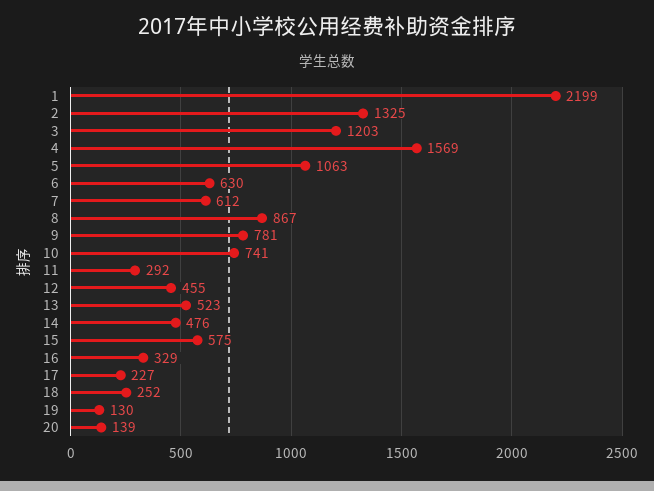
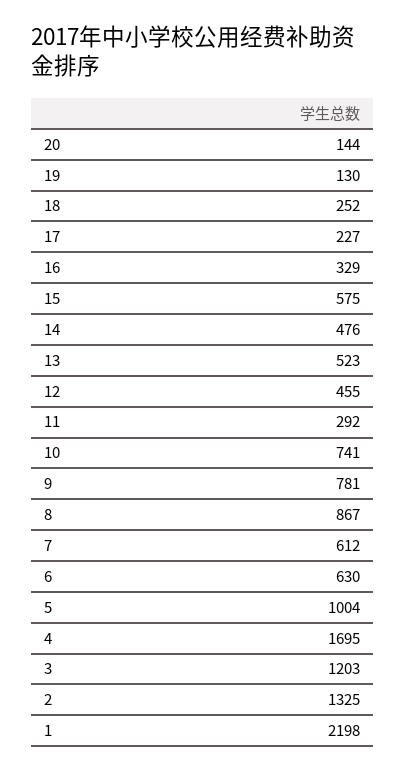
  {
-   "1": 2199,
+   "1": 2198,
    "2": 1325,
    "3": 1203,
-   "4": 1569,
+   "4": 1695,
-   "5": 1063,
+   "5": 1004,
    "6": 630,
    "7": 612,
    "8": 867,
    "9": 781,
    "10": 741,
    "11": 292,
    "12": 455,
    "13": 523,
    "14": 476,
    "15": 575,
    "16": 329,
    "17": 227,
    "18": 252,
    "19": 130,
-   "20": 139
+   "20": 144
  }

